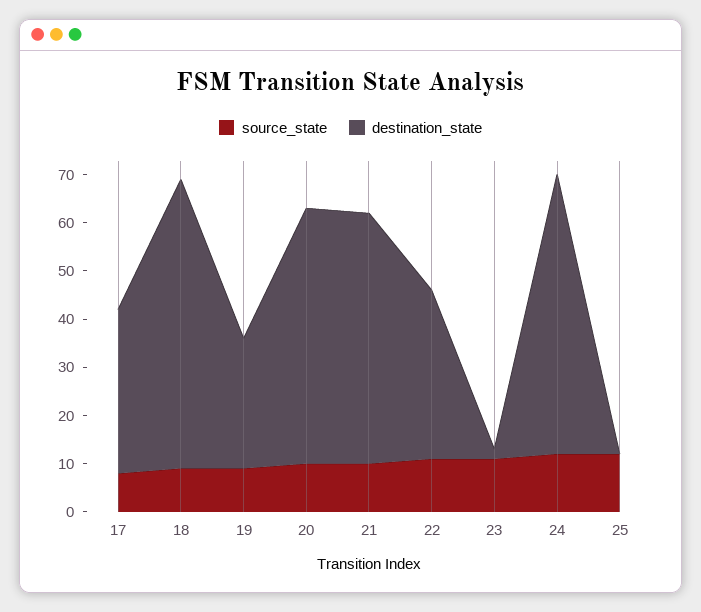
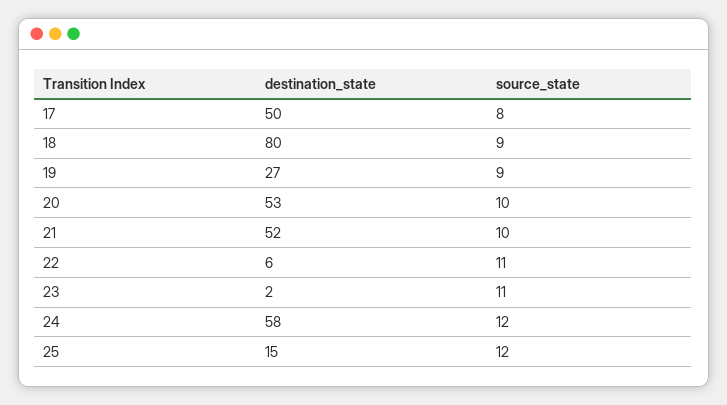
  {
    "source_state": {
      "17": 8,
      "18": 9,
      "19": 9,
      "20": 10,
      "21": 10,
      "22": 11,
      "23": 11,
      "24": 12,
      "25": 12
    },
    "destination_state": {
-     "17": 35,
+     "17": 50,
-     "18": 60,
+     "18": 80,
      "19": 27,
      "20": 53,
      "21": 52,
-     "22": 35,
+     "22": 6,
      "23": 2,
      "24": 58,
-     "25": 0
+     "25": 15
    }
  }

